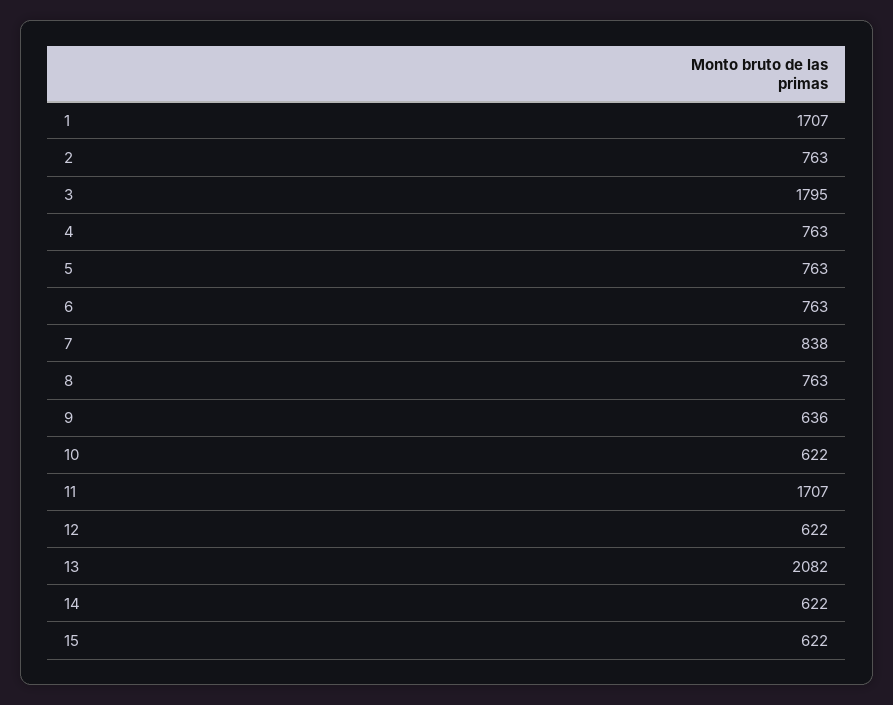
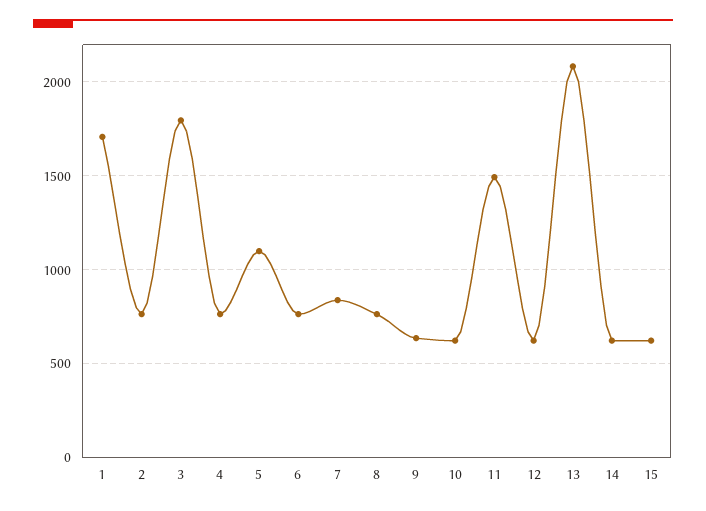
  {
    "1": 1707,
    "2": 763,
    "3": 1795,
    "4": 763,
-   "5": 763,
+   "5": 1100,
    "6": 763,
    "7": 838,
    "8": 763,
    "9": 636,
    "10": 622,
-   "11": 1707,
+   "11": 1500,
    "12": 622,
    "13": 2082,
    "14": 622,
    "15": 622
  }

